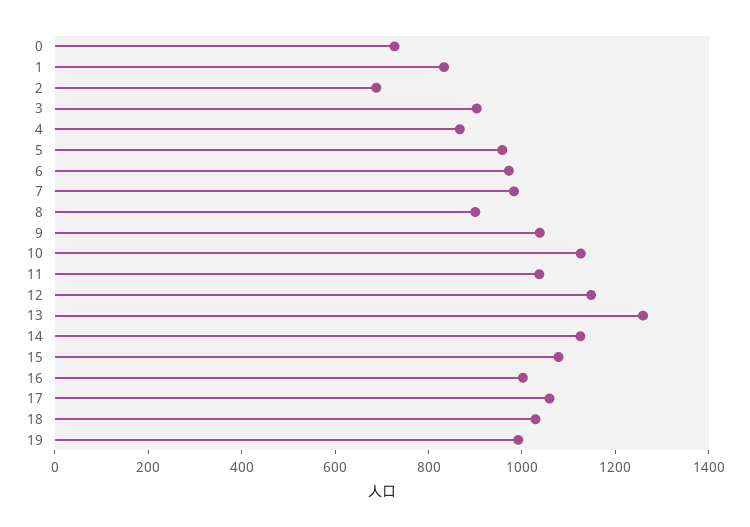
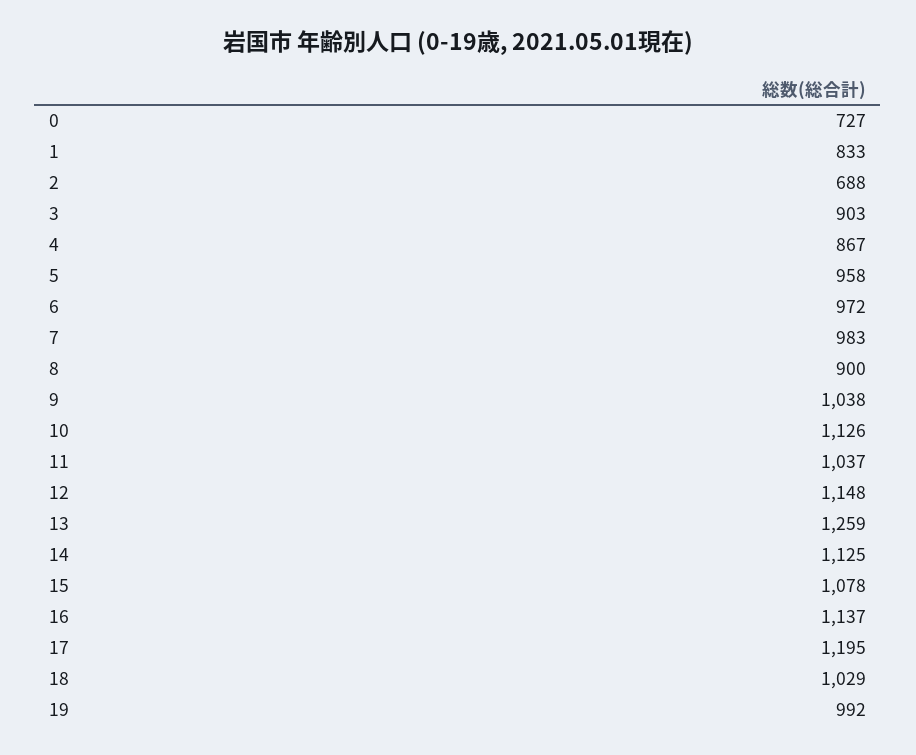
  {
    "0": 727,
    "1": 833,
    "2": 688,
    "3": 903,
    "4": 867,
    "5": 958,
    "6": 972,
    "7": 983,
    "8": 900,
    "9": 1038,
    "10": 1126,
    "11": 1037,
    "12": 1148,
    "13": 1259,
    "14": 1125,
    "15": 1078,
-   "16": 1000,
+   "16": 1137,
-   "17": 1050,
+   "17": 1195,
    "18": 1029,
    "19": 992
  }

